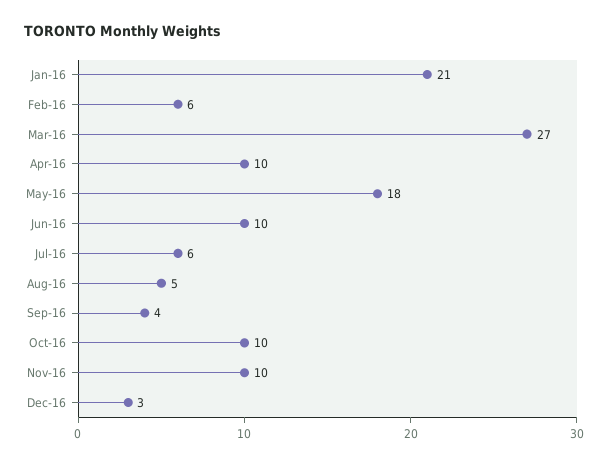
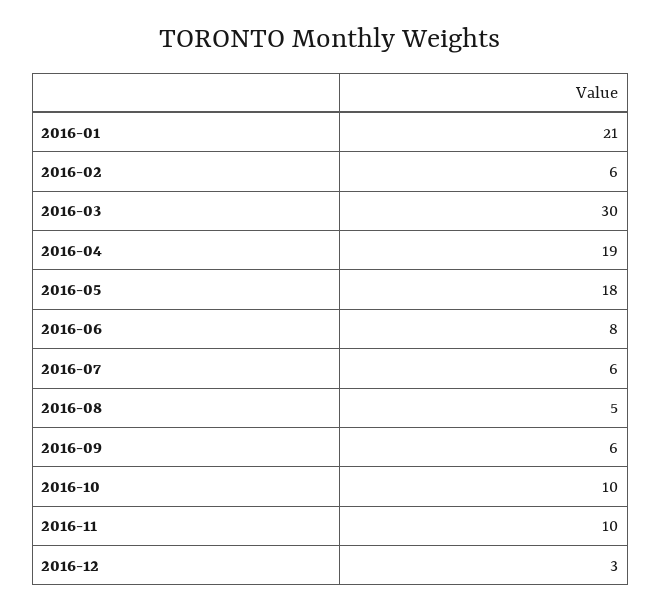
  {
    "Jan-16": 21,
    "Feb-16": 6,
-   "Mar-16": 27,
+   "Mar-16": 30,
-   "Apr-16": 10,
+   "Apr-16": 19,
    "May-16": 18,
-   "Jun-16": 10,
+   "Jun-16": 8,
    "Jul-16": 6,
    "Aug-16": 5,
-   "Sep-16": 4,
+   "Sep-16": 6,
    "Oct-16": 10,
    "Nov-16": 10,
    "Dec-16": 3
  }

